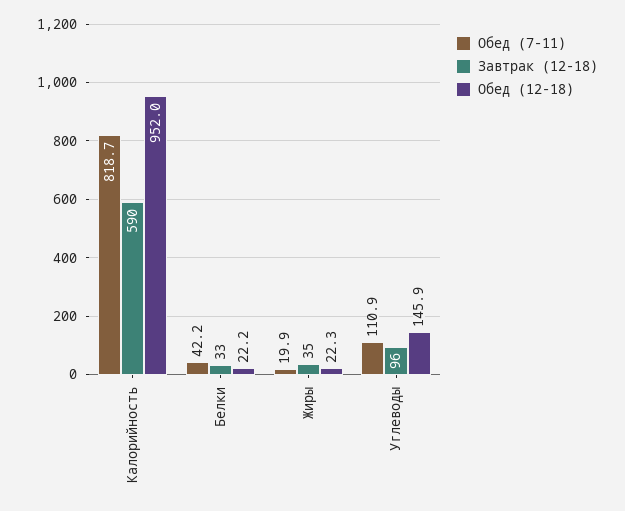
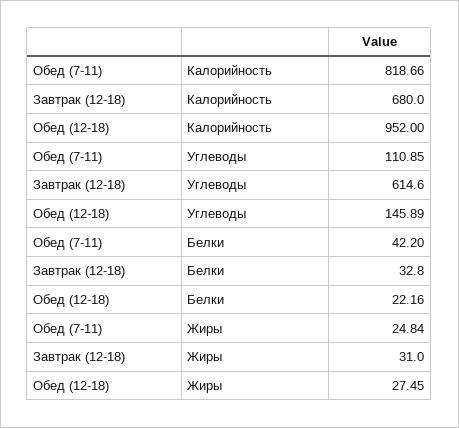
  {
    "Обед (7-11)": {
      "Калорийность": 818.66,
      "Белки": 42.2,
-     "Жиры": 19.9,
+     "Жиры": 24.84,
      "Углеводы": 110.85
    },
    "Завтрак (12-18)": {
-     "Калорийность": 590,
+     "Калорийность": 680,
      "Белки": 32.8,
-     "Жиры": 35,
+     "Жиры": 31,
-     "Углеводы": 96
+     "Углеводы": 614.6
    },
    "Обед (12-18)": {
      "Калорийность": 952,
      "Белки": 22.16,
-     "Жиры": 22.3,
+     "Жиры": 27.45,
      "Углеводы": 145.89
    }
  }

